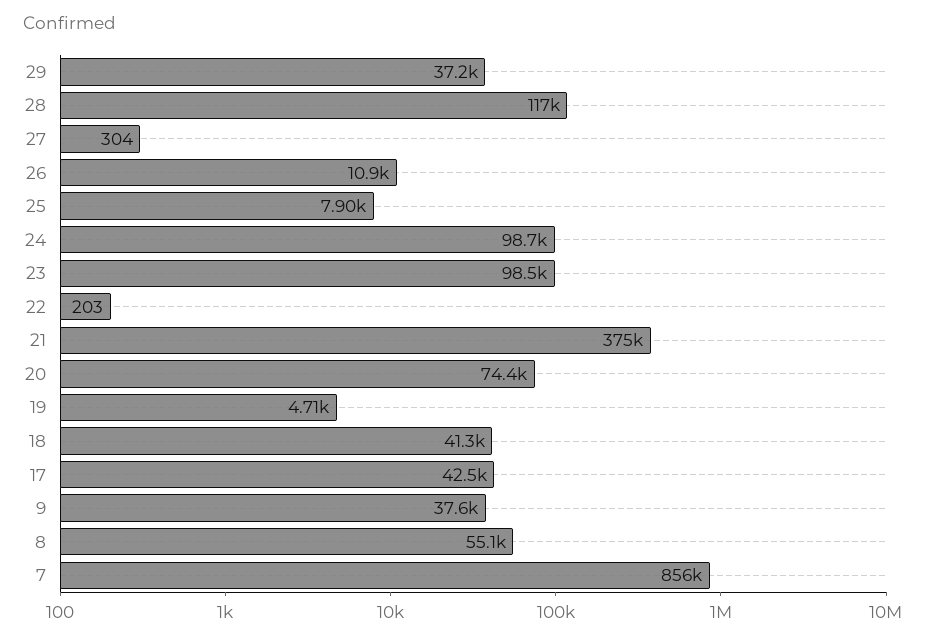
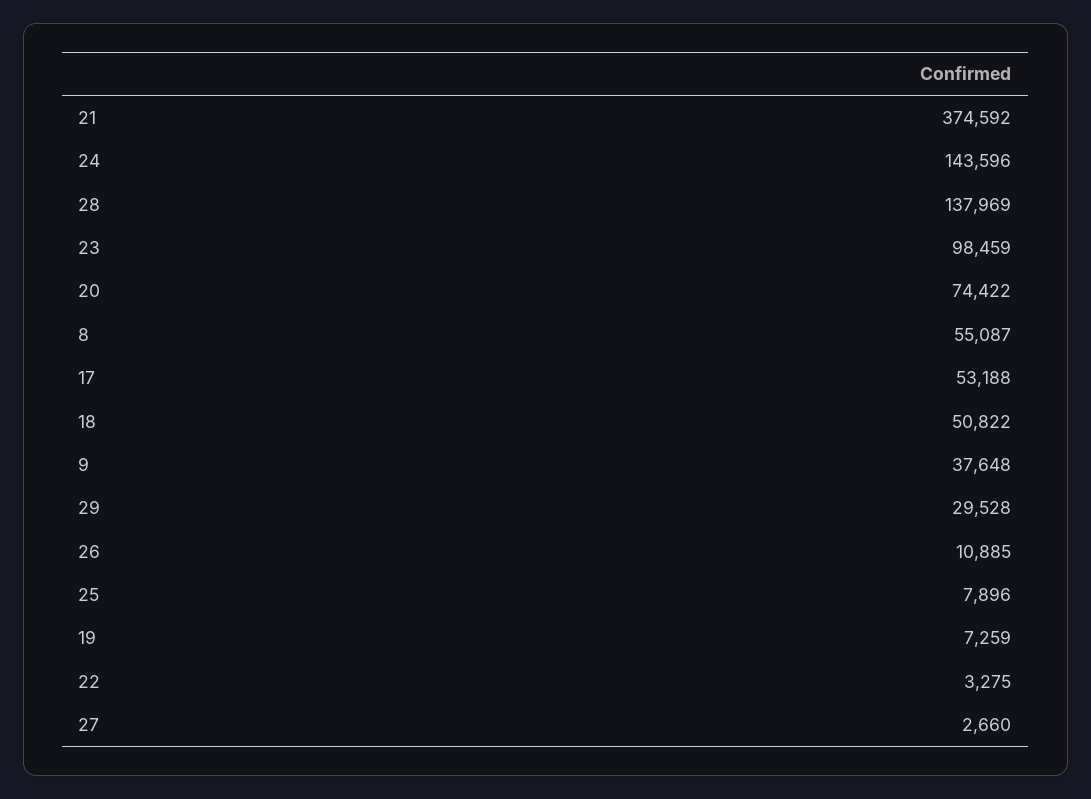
  {
-   "29": 37200,
+   "29": 29528,
-   "28": 117000,
+   "28": 137969,
-   "27": 304,
+   "27": 2660,
    "26": 10885,
    "25": 7896,
-   "24": 98700,
+   "24": 143596,
    "23": 98459,
-   "22": 203,
+   "22": 3275,
    "21": 374592,
    "20": 74422,
-   "19": 4710,
+   "19": 7259,
-   "18": 41300,
+   "18": 50822,
-   "17": 42500,
+   "17": 53188,
    "9": 37648,
-   "8": 55087,
+   "8": 55087
-   "7": 856000
  }

